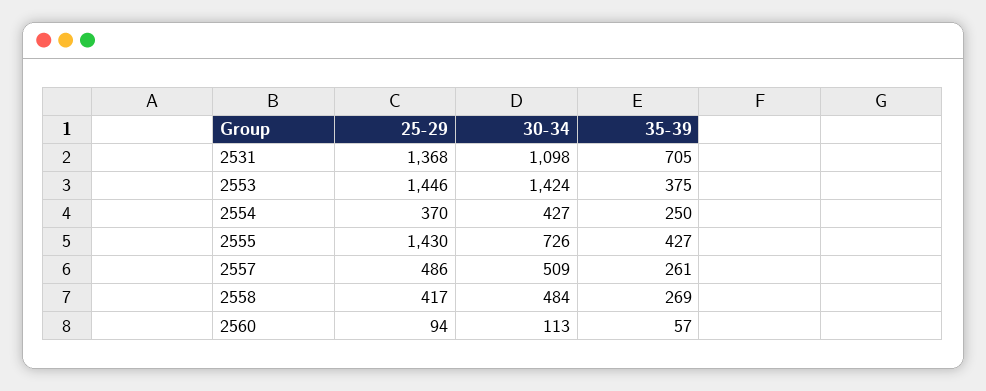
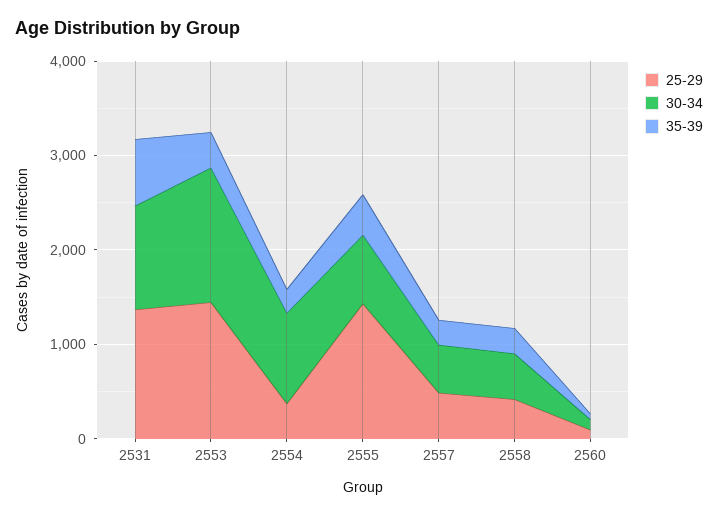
  {
    "25-29": {
      "2531": 1368,
      "2553": 1446,
      "2554": 370,
      "2555": 1430,
      "2557": 486,
      "2558": 417,
      "2560": 94
    },
    "30-34": {
      "2531": 1098,
      "2553": 1424,
-     "2554": 427,
+     "2554": 1000,
      "2555": 726,
      "2557": 509,
      "2558": 484,
      "2560": 113
    },
    "35-39": {
      "2531": 705,
      "2553": 375,
      "2554": 250,
      "2555": 427,
      "2557": 261,
      "2558": 269,
      "2560": 57
    }
  }

